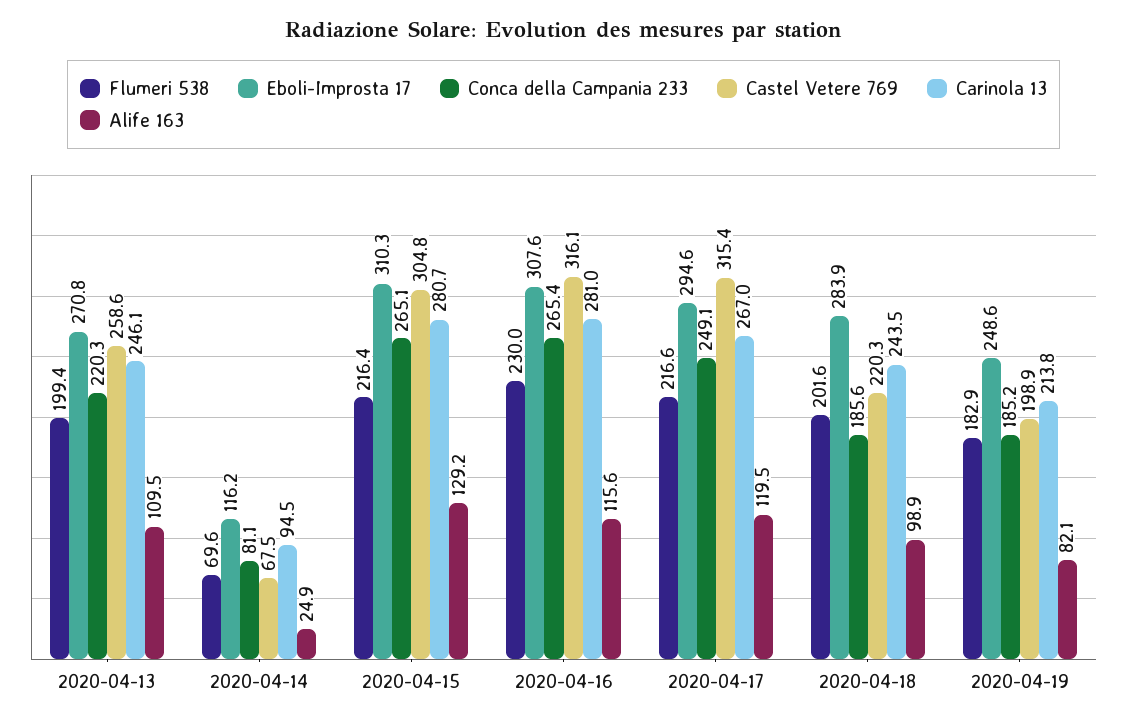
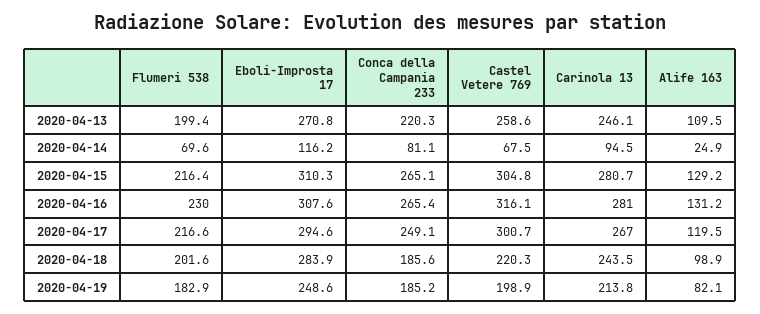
  {
    "Flumeri 538": {
      "2020-04-13": 199.4,
      "2020-04-14": 69.6,
      "2020-04-15": 216.4,
      "2020-04-16": 230,
      "2020-04-17": 216.6,
      "2020-04-18": 201.6,
      "2020-04-19": 182.9
    },
    "Eboli-Improsta 17": {
      "2020-04-13": 270.8,
      "2020-04-14": 116.2,
      "2020-04-15": 310.3,
      "2020-04-16": 307.6,
      "2020-04-17": 294.6,
      "2020-04-18": 283.9,
      "2020-04-19": 248.6
    },
    "Conca della Campania 233": {
      "2020-04-13": 220.3,
      "2020-04-14": 81.1,
      "2020-04-15": 265.1,
      "2020-04-16": 265.4,
      "2020-04-17": 249.1,
      "2020-04-18": 185.6,
      "2020-04-19": 185.2
    },
    "Castel Vetere 769": {
      "2020-04-13": 258.6,
      "2020-04-14": 67.5,
      "2020-04-15": 304.8,
      "2020-04-16": 316.1,
-     "2020-04-17": 315.4,
+     "2020-04-17": 300.7,
      "2020-04-18": 220.3,
      "2020-04-19": 198.9
    },
    "Carinola 13": {
      "2020-04-13": 246.1,
      "2020-04-14": 94.5,
      "2020-04-15": 280.7,
      "2020-04-16": 281,
      "2020-04-17": 267,
      "2020-04-18": 243.5,
      "2020-04-19": 213.8
    },
    "Alife 163": {
      "2020-04-13": 109.5,
      "2020-04-14": 24.9,
      "2020-04-15": 129.2,
-     "2020-04-16": 115.6,
+     "2020-04-16": 131.2,
      "2020-04-17": 119.5,
      "2020-04-18": 98.9,
      "2020-04-19": 82.1
    }
  }

